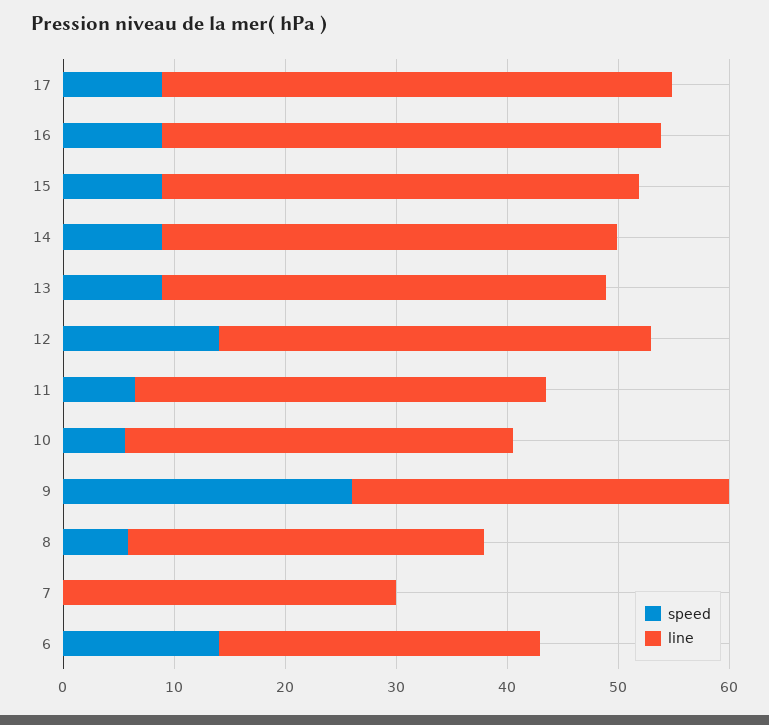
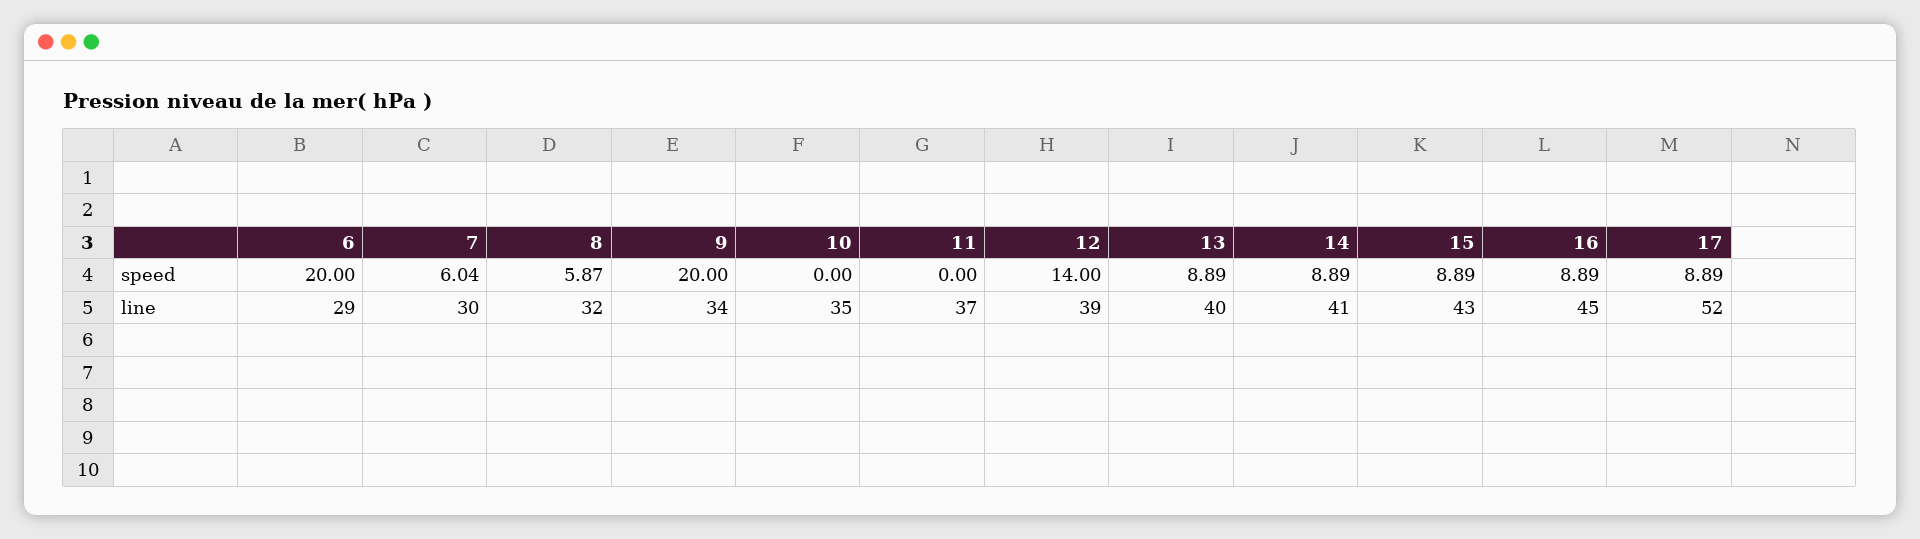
  {
    "speed": {
      "17": 8.89,
      "16": 8.89,
      "15": 8.89,
      "14": 8.89,
      "13": 8.89,
      "12": 14,
-     "11": 6,
+     "11": 0,
-     "10": 6,
+     "10": 0,
-     "9": 26,
+     "9": 20,
      "8": 5.87,
-     "7": 0,
+     "7": 6.04,
-     "6": 14
+     "6": 20
    },
    "line": {
-     "17": 46,
+     "17": 52,
      "16": 45,
      "15": 43,
      "14": 41,
      "13": 40,
      "12": 39,
      "11": 37,
      "10": 35,
      "9": 34,
      "8": 32,
      "7": 30,
      "6": 29
    }
  }

